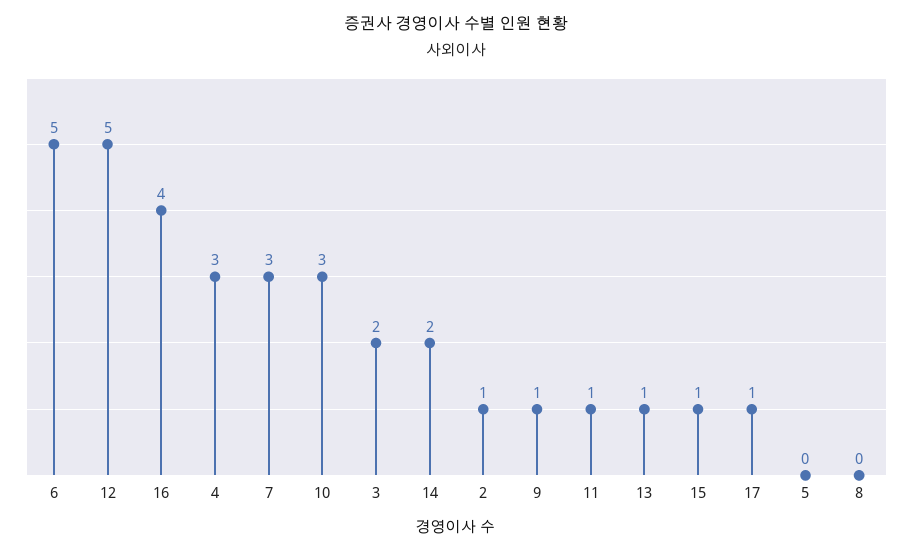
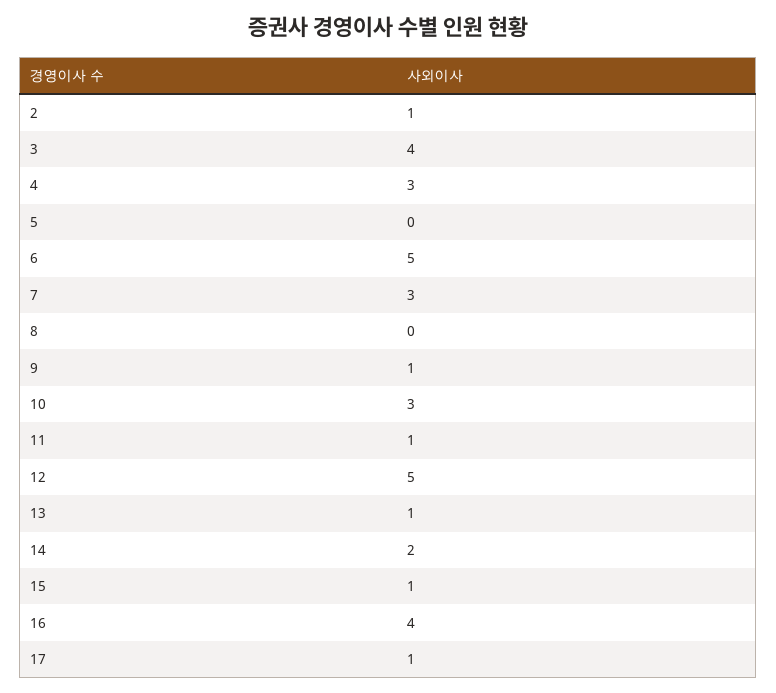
  {
    "6": 5,
    "12": 5,
    "16": 4,
    "4": 3,
    "7": 3,
    "10": 3,
-   "3": 2,
+   "3": 4,
    "14": 2,
    "2": 1,
    "9": 1,
    "11": 1,
    "13": 1,
    "15": 1,
    "17": 1,
    "5": 0,
    "8": 0
  }

